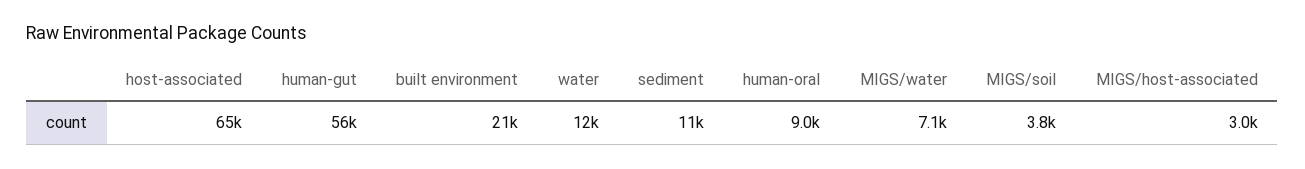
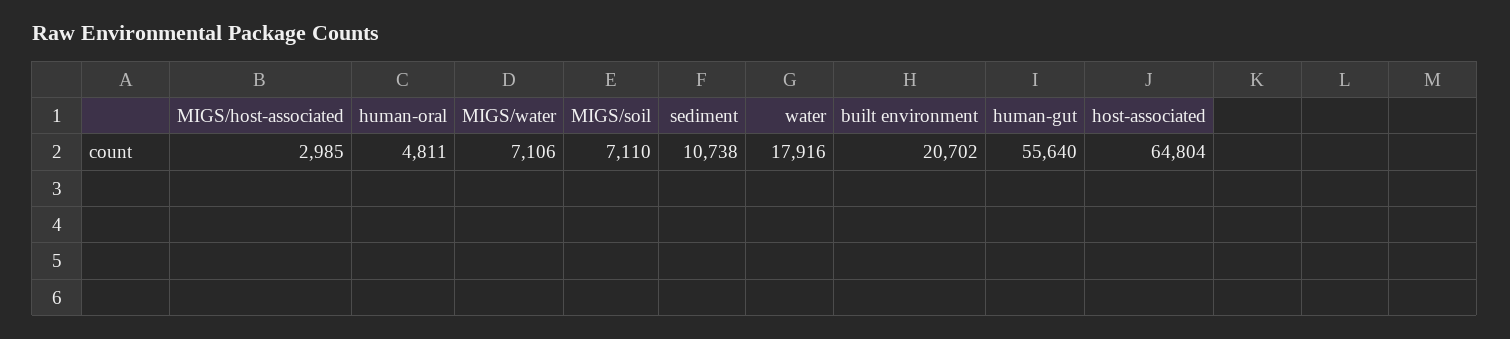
  {
    "host-associated": 64804,
    "human-gut": 55640,
    "built environment": 20702,
-   "water": 12000,
+   "water": 17916,
    "sediment": 10738,
-   "human-oral": 9000,
+   "human-oral": 4811,
    "MIGS/water": 7106,
-   "MIGS/soil": 3800,
+   "MIGS/soil": 7110,
    "MIGS/host-associated": 2985
  }

